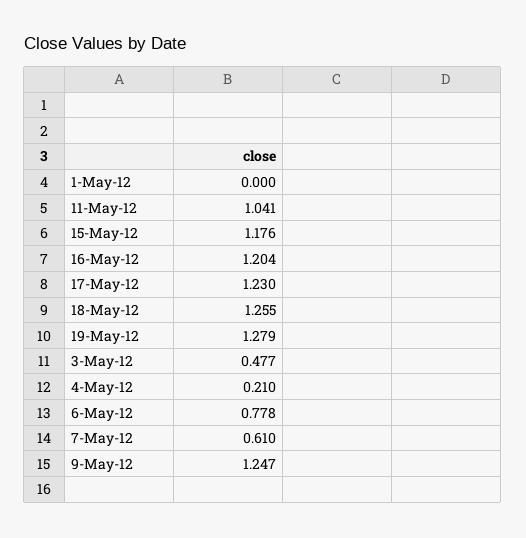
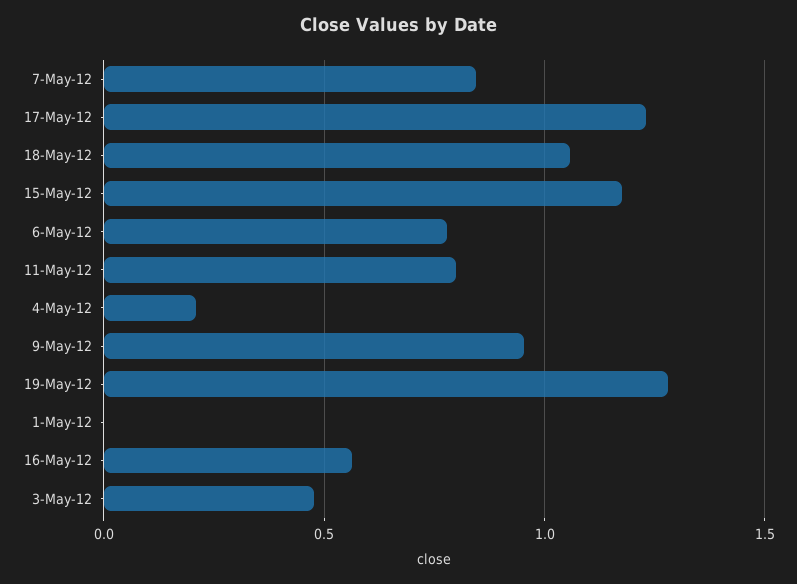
  {
    "1-May-12": 0,
-   "11-May-12": 1.041,
+   "11-May-12": 0.8,
    "15-May-12": 1.176,
-   "16-May-12": 1.204,
+   "16-May-12": 0.55,
    "17-May-12": 1.23,
-   "18-May-12": 1.255,
+   "18-May-12": 1.05,
    "19-May-12": 1.279,
    "3-May-12": 0.477,
    "4-May-12": 0.21,
    "6-May-12": 0.778,
-   "7-May-12": 0.61,
+   "7-May-12": 0.85,
-   "9-May-12": 1.247
+   "9-May-12": 0.95
  }

